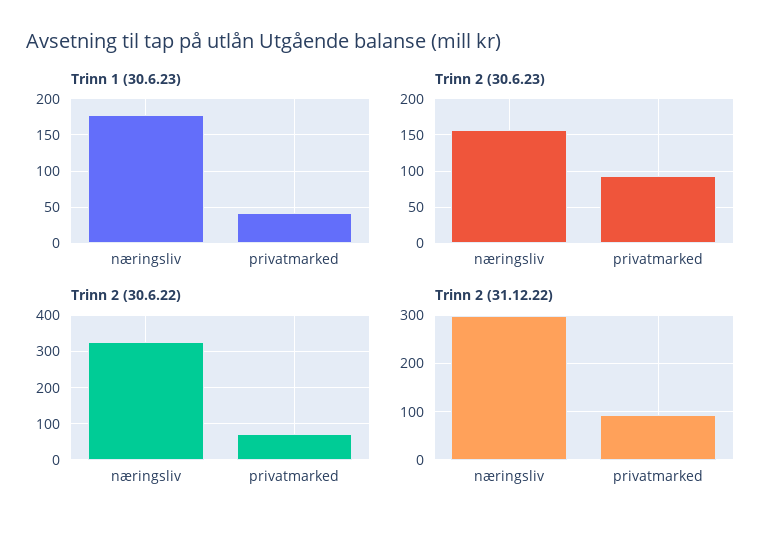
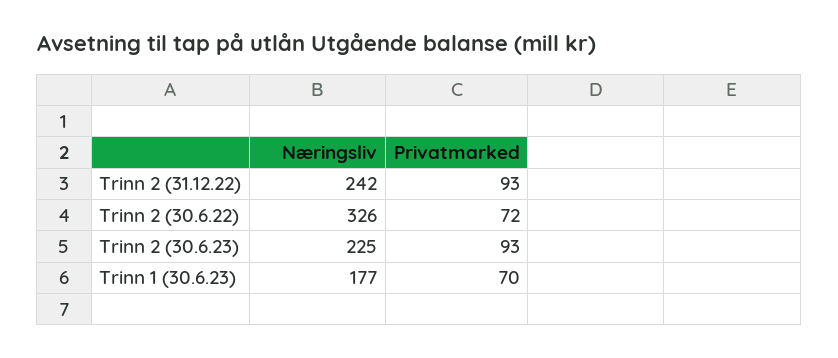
  {
    "Trinn 1 (30.6.23)": {
      "næringsliv": 177,
-     "privatmarked": 40
+     "privatmarked": 70
    },
    "Trinn 2 (30.6.23)": {
-     "næringsliv": 160,
+     "næringsliv": 225,
      "privatmarked": 93
    },
    "Trinn 2 (30.6.22)": {
      "næringsliv": 326,
      "privatmarked": 72
    },
    "Trinn 2 (31.12.22)": {
-     "næringsliv": 300,
+     "næringsliv": 242,
      "privatmarked": 93
    }
  }

